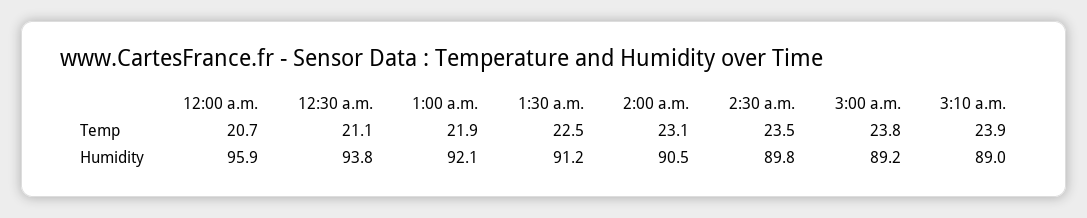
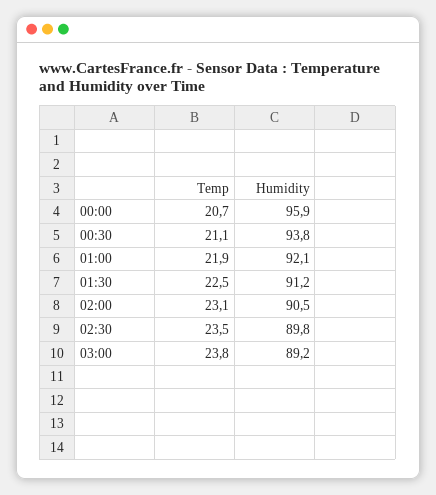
  {
    "12:00 a.m.": {
      "Temp": 20.7,
      "Humidity": 95.9
    },
    "12:30 a.m.": {
      "Temp": 21.1,
      "Humidity": 93.8
    },
    "1:00 a.m.": {
      "Temp": 21.9,
      "Humidity": 92.1
    },
    "1:30 a.m.": {
      "Temp": 22.5,
      "Humidity": 91.2
    },
    "2:00 a.m.": {
      "Temp": 23.1,
      "Humidity": 90.5
    },
    "2:30 a.m.": {
      "Temp": 23.5,
      "Humidity": 89.8
    },
    "3:00 a.m.": {
      "Temp": 23.8,
      "Humidity": 89.2
-   },
+   }
-   "3:10 a.m.": {
-     "Temp": 23.9,
-     "Humidity": 89
-   }
  }

